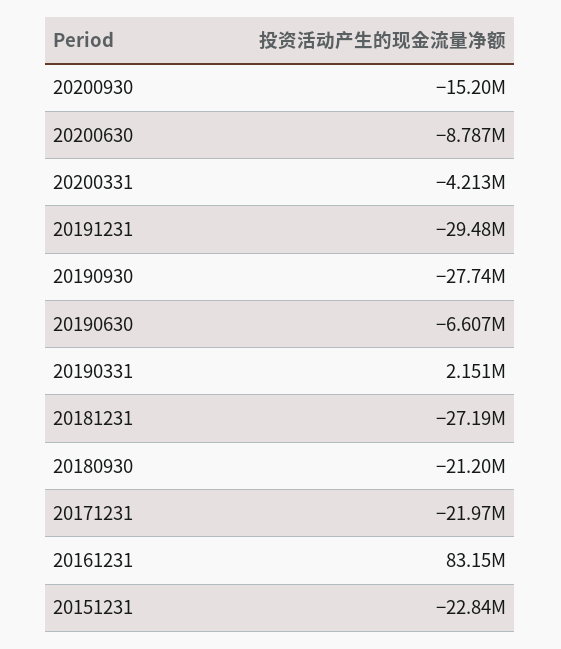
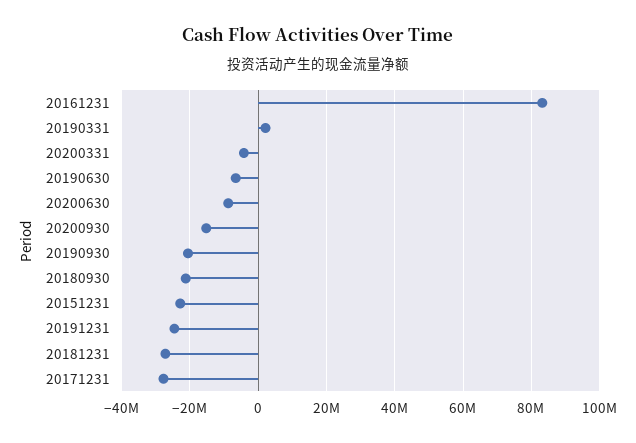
  {
    "20200930": -15200000,
    "20200630": -8787000,
    "20200331": -4213000,
-   "20191231": -29480000,
+   "20191231": -24000000,
-   "20190930": -27740000,
+   "20190930": -20000000,
    "20190630": -6607000,
    "20190331": 2151000,
    "20181231": -27190000,
    "20180930": -21200000,
-   "20171231": -21970000,
+   "20171231": -28000000,
    "20161231": 83150000,
    "20151231": -22840000
  }

